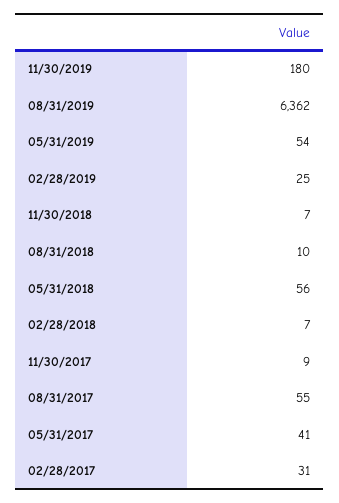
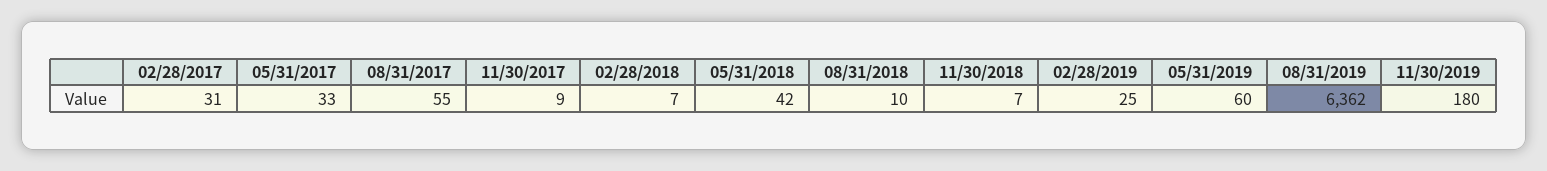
  {
    "11/30/2019": 180,
    "08/31/2019": 6362,
-   "05/31/2019": 54,
+   "05/31/2019": 60,
    "02/28/2019": 25,
    "11/30/2018": 7,
    "08/31/2018": 10,
-   "05/31/2018": 56,
+   "05/31/2018": 42,
    "02/28/2018": 7,
    "11/30/2017": 9,
    "08/31/2017": 55,
-   "05/31/2017": 41,
+   "05/31/2017": 33,
    "02/28/2017": 31
  }

